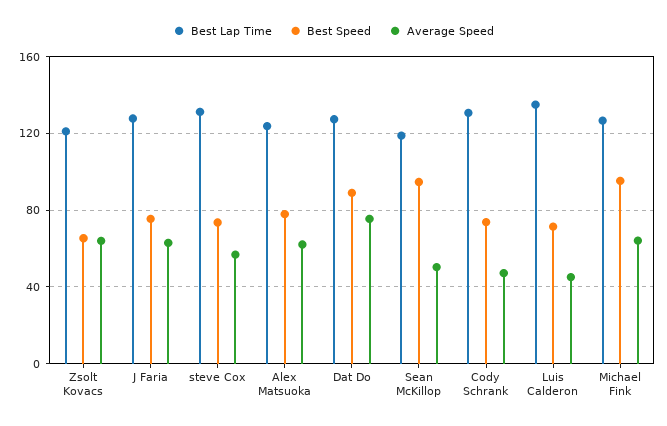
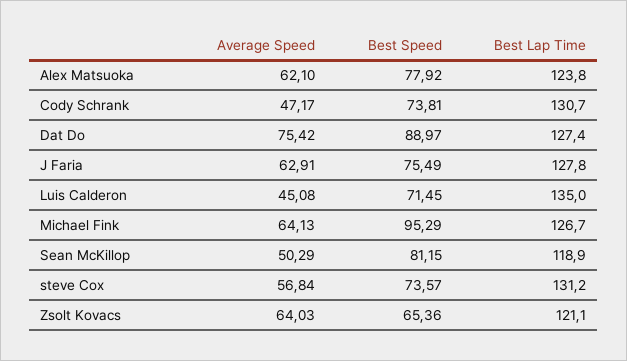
  {
    "Best Lap Time": {
      "Zsolt Kovacs": 121.1,
      "J Faria": 127.8,
      "steve Cox": 131.2,
      "Alex Matsuoka": 123.8,
      "Dat Do": 127.4,
      "Sean McKillop": 118.9,
      "Cody Schrank": 130.7,
      "Luis Calderon": 135,
      "Michael Fink": 126.7
    },
    "Best Speed": {
      "Zsolt Kovacs": 65.36,
      "J Faria": 75.49,
      "steve Cox": 73.57,
      "Alex Matsuoka": 77.92,
      "Dat Do": 88.97,
-     "Sean McKillop": 95,
+     "Sean McKillop": 81.15,
      "Cody Schrank": 73.81,
      "Luis Calderon": 71.45,
      "Michael Fink": 95.29
    },
    "Average Speed": {
      "Zsolt Kovacs": 64.03,
      "J Faria": 62.91,
      "steve Cox": 56.84,
      "Alex Matsuoka": 62.1,
      "Dat Do": 75.42,
      "Sean McKillop": 50.29,
      "Cody Schrank": 47.17,
      "Luis Calderon": 45.08,
      "Michael Fink": 64.13
    }
  }

